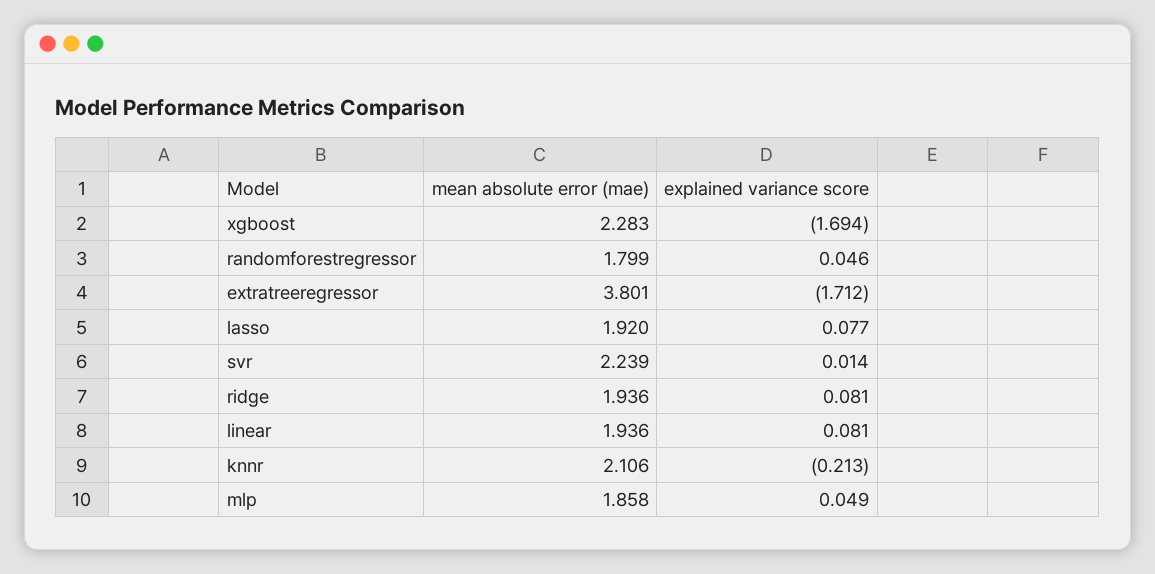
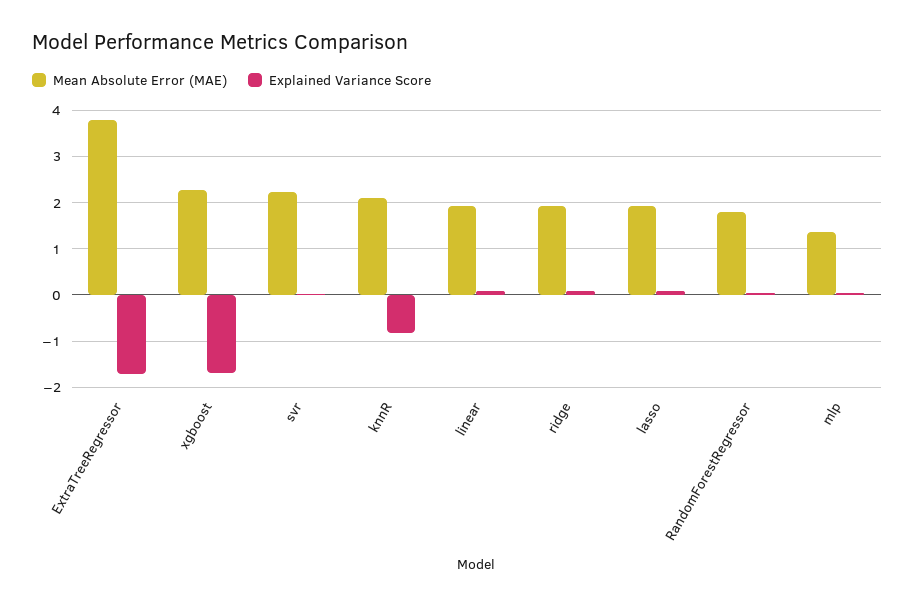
  {
    "mean absolute error (mae)": {
      "xgboost": 2.283,
      "randomforestregressor": 1.799,
      "extratreeregressor": 3.801,
      "lasso": 1.92,
      "svr": 2.239,
      "ridge": 1.936,
      "linear": 1.936,
      "knnr": 2.106,
-     "mlp": 1.858
+     "mlp": 1.4
    },
    "explained variance score": {
      "xgboost": -1.694,
      "randomforestregressor": 0.046,
      "extratreeregressor": -1.712,
      "lasso": 0.077,
      "svr": 0.014,
      "ridge": 0.081,
      "linear": 0.081,
-     "knnr": -0.213,
+     "knnr": -0.8,
      "mlp": 0.049
    }
  }

